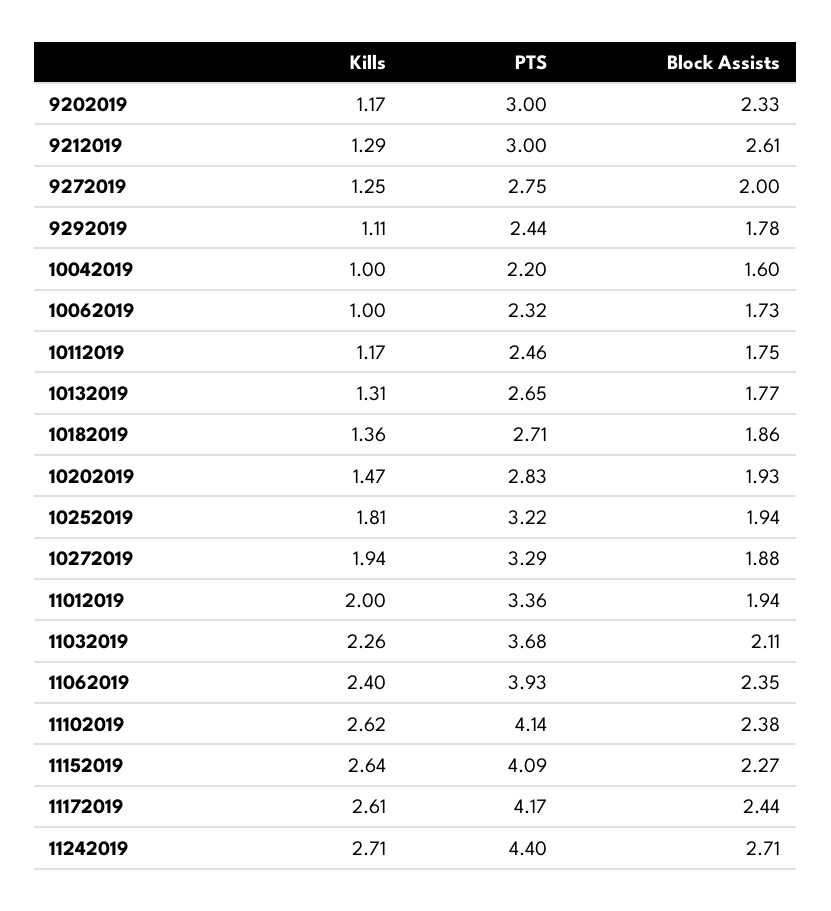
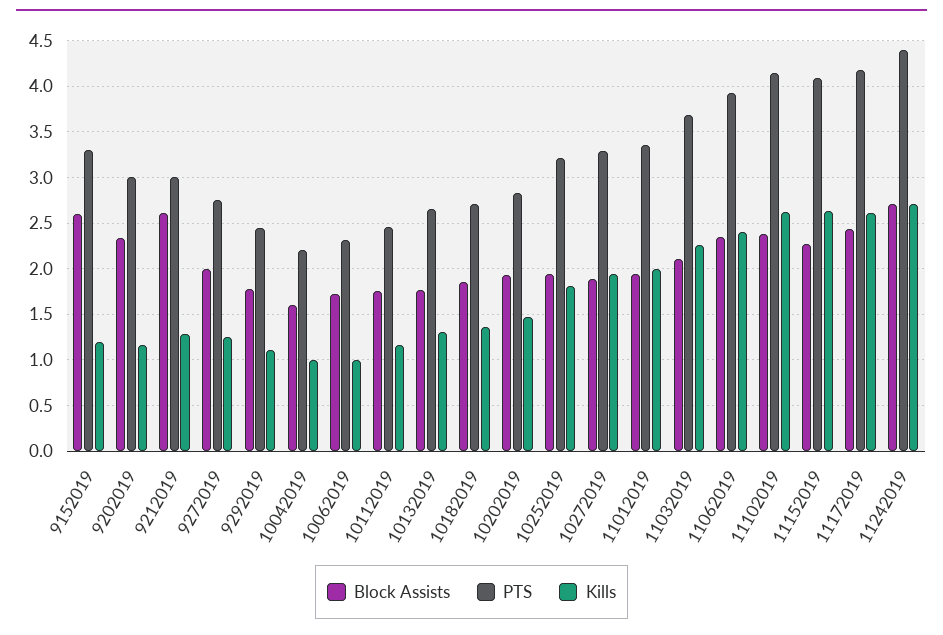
  {
    "Kills": {
      "9202019": 1.17,
      "9212019": 1.29,
      "9272019": 1.25,
      "9292019": 1.11,
      "10042019": 1,
      "10062019": 1,
      "10112019": 1.17,
      "10132019": 1.31,
      "10182019": 1.36,
      "10202019": 1.47,
      "10252019": 1.81,
      "10272019": 1.94,
      "11012019": 2,
      "11032019": 2.26,
      "11062019": 2.4,
      "11102019": 2.62,
      "11152019": 2.64,
      "11172019": 2.61,
-     "11242019": 2.71
+     "11242019": 2.71,
+     "9152019": 1.2
    },
    "PTS": {
      "9202019": 3,
      "9212019": 3,
      "9272019": 2.75,
      "9292019": 2.44,
      "10042019": 2.2,
      "10062019": 2.32,
      "10112019": 2.46,
      "10132019": 2.65,
      "10182019": 2.71,
      "10202019": 2.83,
      "10252019": 3.22,
      "10272019": 3.29,
      "11012019": 3.36,
      "11032019": 3.68,
      "11062019": 3.93,
      "11102019": 4.14,
      "11152019": 4.09,
      "11172019": 4.17,
-     "11242019": 4.4
+     "11242019": 4.4,
+     "9152019": 3.3
    },
    "Block Assists": {
      "9202019": 2.33,
      "9212019": 2.61,
      "9272019": 2,
      "9292019": 1.78,
      "10042019": 1.6,
      "10062019": 1.73,
      "10112019": 1.75,
      "10132019": 1.77,
      "10182019": 1.86,
      "10202019": 1.93,
      "10252019": 1.94,
      "10272019": 1.88,
      "11012019": 1.94,
      "11032019": 2.11,
      "11062019": 2.35,
      "11102019": 2.38,
      "11152019": 2.27,
      "11172019": 2.44,
-     "11242019": 2.71
+     "11242019": 2.71,
+     "9152019": 2.6
    }
  }

